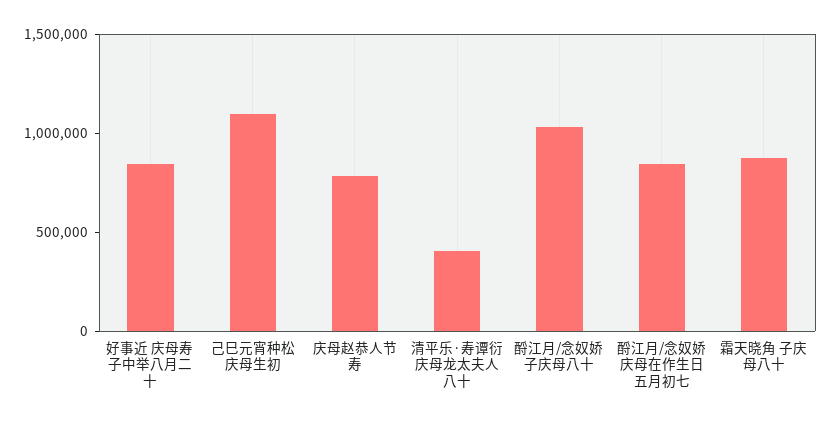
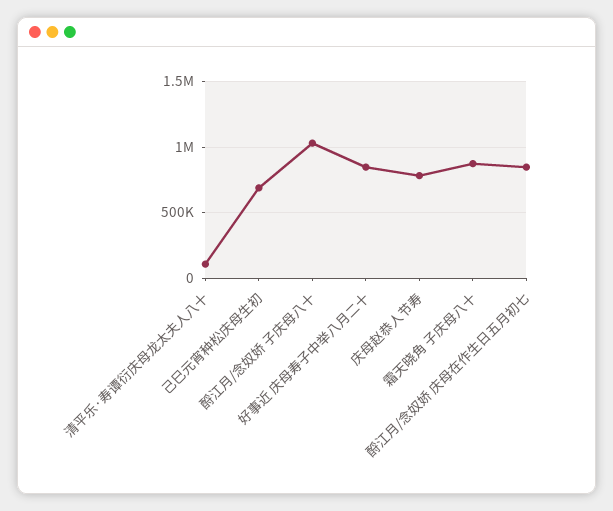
  {
    "好事近 庆母寿子中举八月二十": 850000,
-   "己巳元宵种松庆母生初": 1100000,
+   "己巳元宵种松庆母生初": 700000,
    "庆母赵恭人节寿": 800000,
-   "清平乐·寿谭衍庆母龙太夫人八十": 400000,
+   "清平乐·寿谭衍庆母龙太夫人八十": 100000,
    "酹江月/念奴娇 子庆母八十": 1050000,
    "酹江月/念奴娇 庆母在作生日五月初七": 850000,
    "霜天晓角 子庆母八十": 850000
  }

